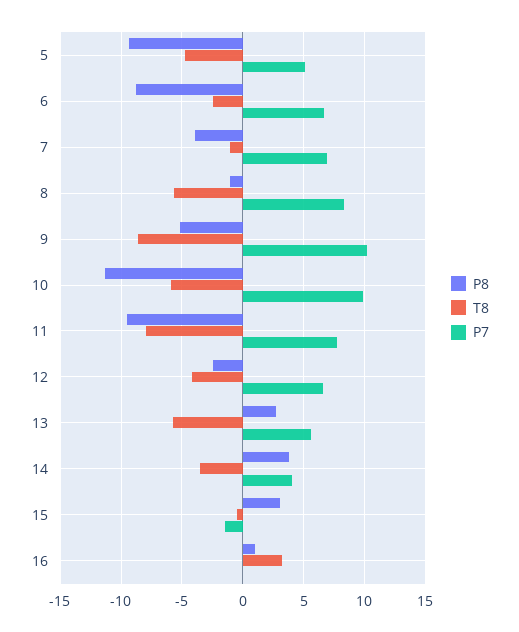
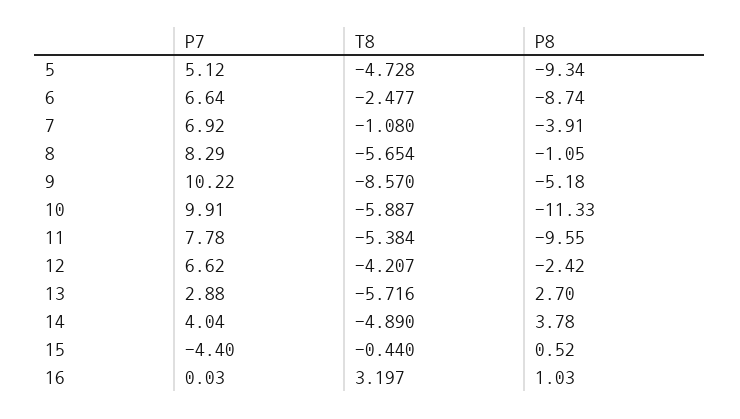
  {
    "P8": {
      "5": -9.34,
      "6": -8.74,
      "7": -3.91,
      "8": -1.05,
      "9": -5.18,
      "10": -11.33,
      "11": -9.55,
      "12": -2.42,
      "13": 2.7,
      "14": 3.78,
-     "15": 3,
+     "15": 0.52,
      "16": 1.03
    },
    "T8": {
      "5": -4.728,
      "6": -2.477,
      "7": -1.08,
      "8": -5.654,
      "9": -8.57,
      "10": -5.887,
-     "11": -8,
+     "11": -5.384,
      "12": -4.207,
      "13": -5.716,
-     "14": -3.5,
+     "14": -4.89,
      "15": -0.44,
      "16": 3.197
    },
    "P7": {
      "5": 5.12,
      "6": 6.64,
      "7": 6.92,
      "8": 8.29,
      "9": 10.22,
      "10": 9.91,
      "11": 7.78,
      "12": 6.62,
-     "13": 5.5,
+     "13": 2.88,
      "14": 4.04,
-     "15": -1.5,
+     "15": -4.4,
      "16": 0.03
    }
  }

